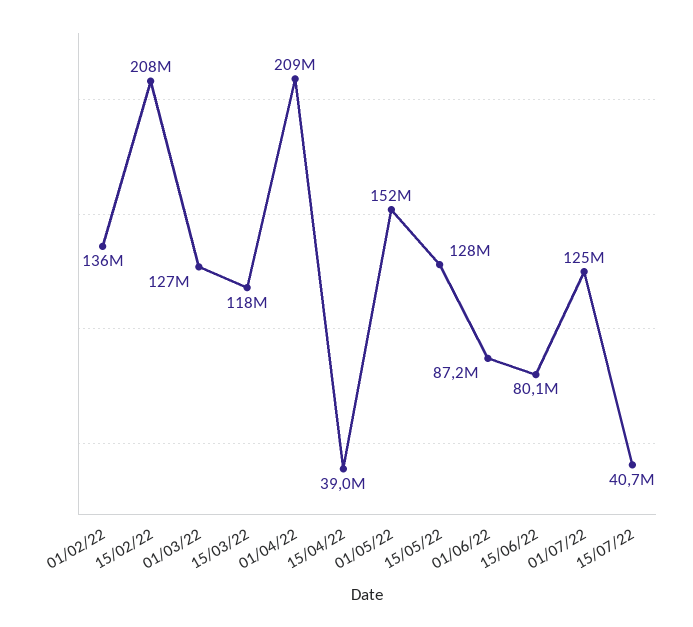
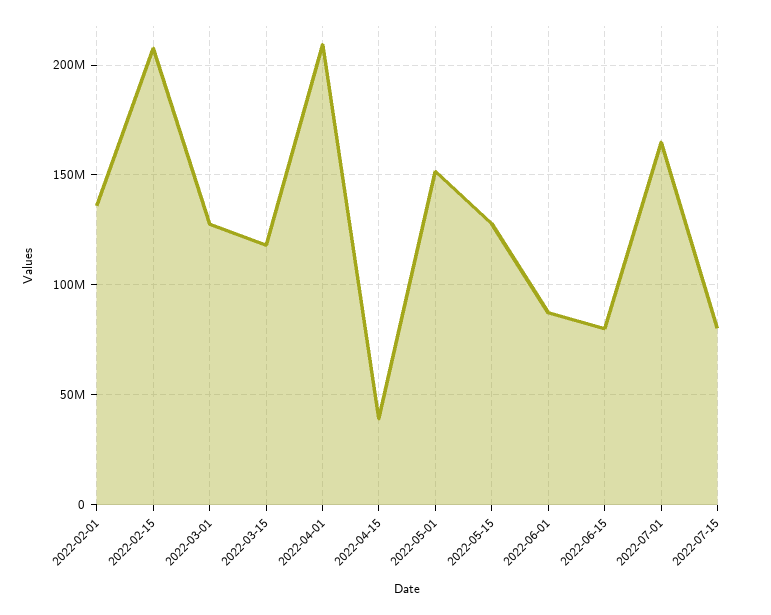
  {
    "01/02/22": 136000000,
    "15/02/22": 208000000,
    "01/03/22": 127000000,
    "15/03/22": 118000000,
    "01/04/22": 209000000,
    "15/04/22": 39000000,
    "01/05/22": 152000000,
    "15/05/22": 128000000,
    "01/06/22": 87200000,
    "15/06/22": 80100000,
-   "01/07/22": 125000000,
+   "01/07/22": 165000000,
-   "15/07/22": 40700000
+   "15/07/22": 80000000
  }

